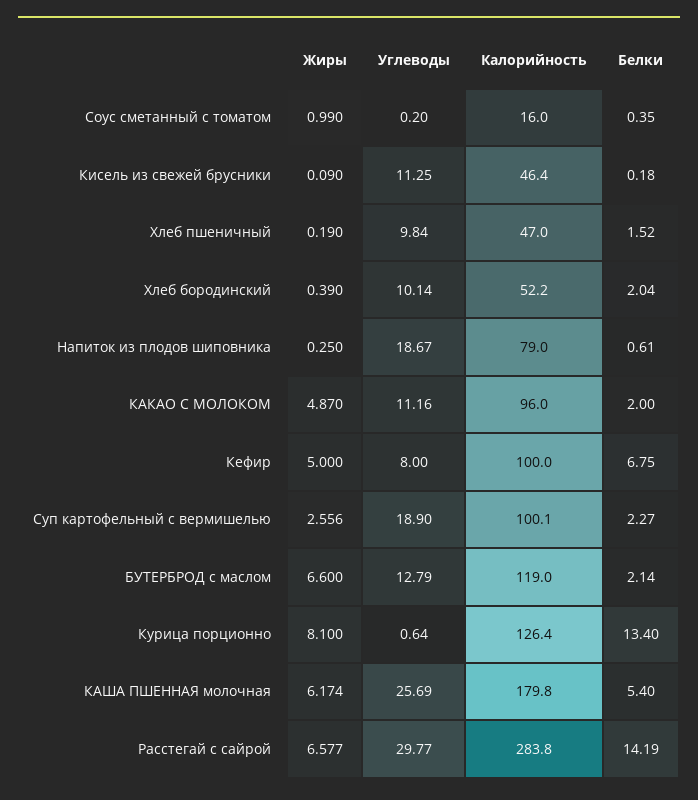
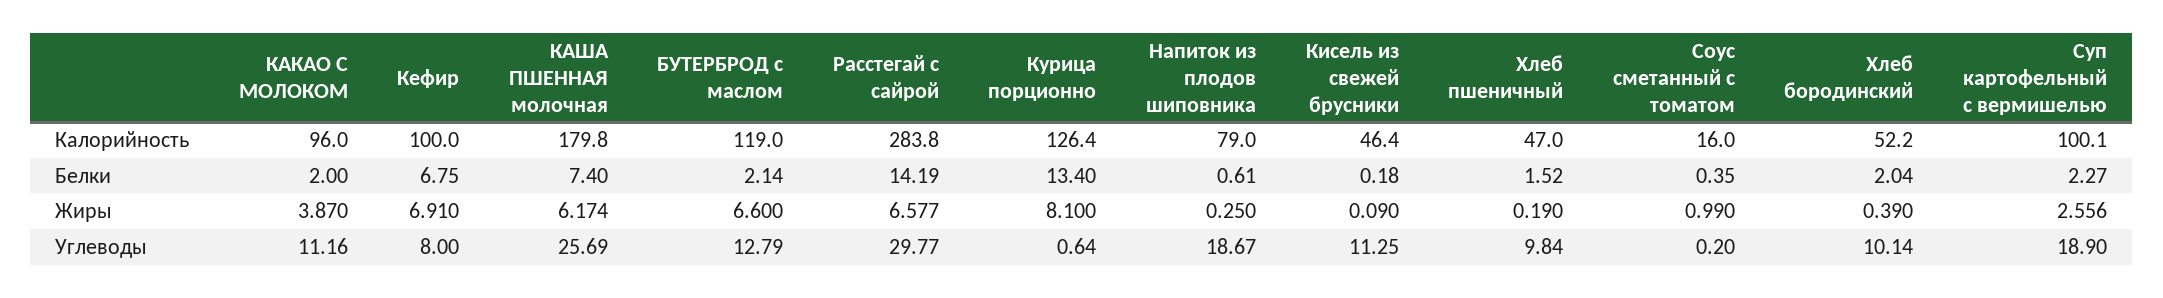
  {
    "Жиры": {
      "Соус сметанный с томатом": 0.99,
      "Кисель из свежей брусники": 0.09,
      "Хлеб пшеничный": 0.19,
      "Хлеб бородинский": 0.39,
      "Напиток из плодов шиповника": 0.25,
-     "КАКАО С МОЛОКОМ": 4.87,
+     "КАКАО С МОЛОКОМ": 3.87,
-     "Кефир": 5,
+     "Кефир": 6.91,
      "Суп картофельный с вермишелью": 2.556,
      "БУТЕРБРОД с маслом": 6.6,
      "Курица порционно": 8.1,
      "КАША ПШЕННАЯ молочная": 6.174,
      "Расстегай с сайрой": 6.577
    },
    "Углеводы": {
      "Соус сметанный с томатом": 0.2,
      "Кисель из свежей брусники": 11.25,
      "Хлеб пшеничный": 9.84,
      "Хлеб бородинский": 10.14,
      "Напиток из плодов шиповника": 18.67,
      "КАКАО С МОЛОКОМ": 11.16,
      "Кефир": 8,
      "Суп картофельный с вермишелью": 18.9,
      "БУТЕРБРОД с маслом": 12.79,
      "Курица порционно": 0.64,
      "КАША ПШЕННАЯ молочная": 25.69,
      "Расстегай с сайрой": 29.77
    },
    "Калорийность": {
      "Соус сметанный с томатом": 16,
      "Кисель из свежей брусники": 46.4,
      "Хлеб пшеничный": 47,
      "Хлеб бородинский": 52.2,
      "Напиток из плодов шиповника": 79,
      "КАКАО С МОЛОКОМ": 96,
      "Кефир": 100,
      "Суп картофельный с вермишелью": 100.1,
      "БУТЕРБРОД с маслом": 119,
      "Курица порционно": 126.4,
      "КАША ПШЕННАЯ молочная": 179.8,
      "Расстегай с сайрой": 283.8
    },
    "Белки": {
      "Соус сметанный с томатом": 0.35,
      "Кисель из свежей брусники": 0.18,
      "Хлеб пшеничный": 1.52,
      "Хлеб бородинский": 2.04,
      "Напиток из плодов шиповника": 0.61,
      "КАКАО С МОЛОКОМ": 2,
      "Кефир": 6.75,
      "Суп картофельный с вермишелью": 2.27,
      "БУТЕРБРОД с маслом": 2.14,
      "Курица порционно": 13.4,
-     "КАША ПШЕННАЯ молочная": 5.4,
+     "КАША ПШЕННАЯ молочная": 7.4,
      "Расстегай с сайрой": 14.19
    }
  }

